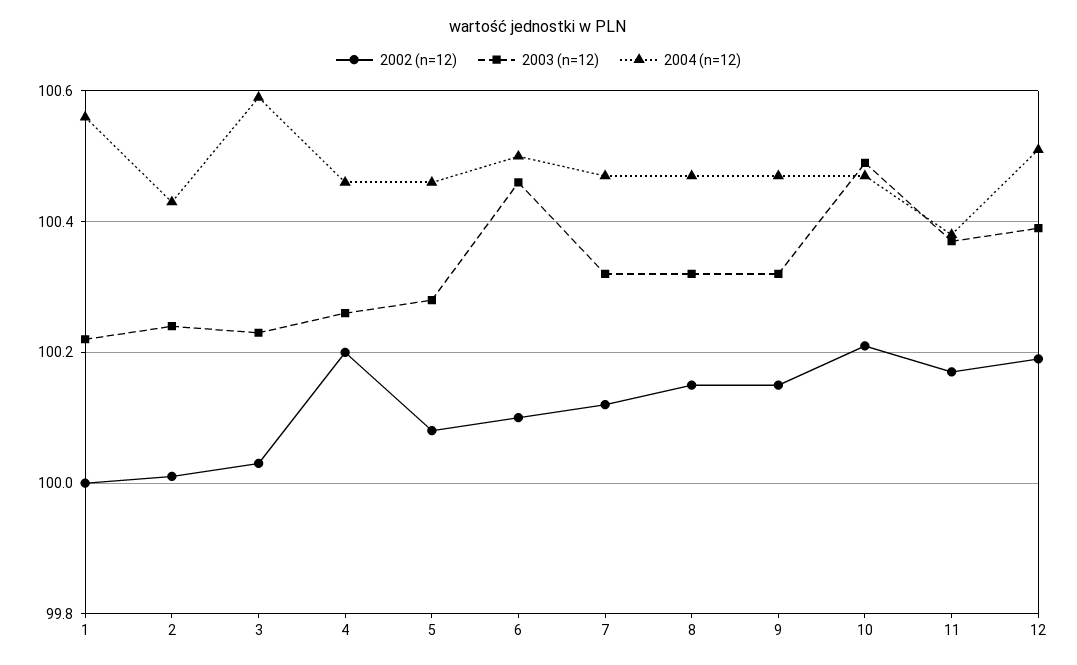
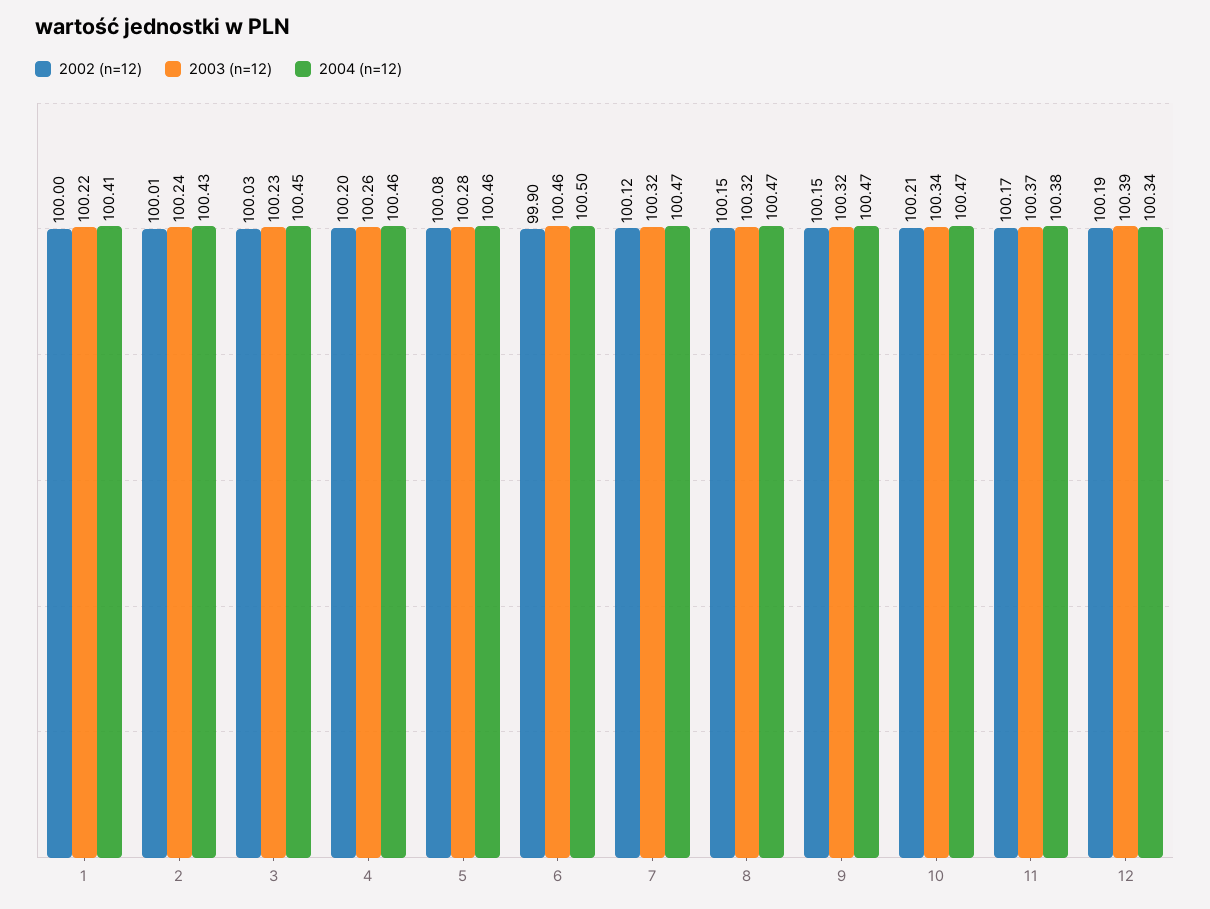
  {
    "2002 (n=12)": {
      "1": 100,
      "2": 100.01,
      "3": 100.03,
      "4": 100.2,
      "5": 100.08,
-     "6": 100.1,
+     "6": 99.9,
      "7": 100.12,
      "8": 100.15,
      "9": 100.15,
      "10": 100.21,
      "11": 100.17,
      "12": 100.19
    },
    "2003 (n=12)": {
      "1": 100.22,
      "2": 100.24,
      "3": 100.23,
      "4": 100.26,
      "5": 100.28,
      "6": 100.46,
      "7": 100.32,
      "8": 100.32,
      "9": 100.32,
-     "10": 100.5,
+     "10": 100.34,
      "11": 100.37,
      "12": 100.39
    },
    "2004 (n=12)": {
-     "1": 100.55,
+     "1": 100.41,
      "2": 100.43,
-     "3": 100.6,
+     "3": 100.45,
      "4": 100.46,
      "5": 100.46,
      "6": 100.5,
      "7": 100.47,
      "8": 100.47,
      "9": 100.47,
      "10": 100.47,
      "11": 100.38,
-     "12": 100.5
+     "12": 100.34
    }
  }

